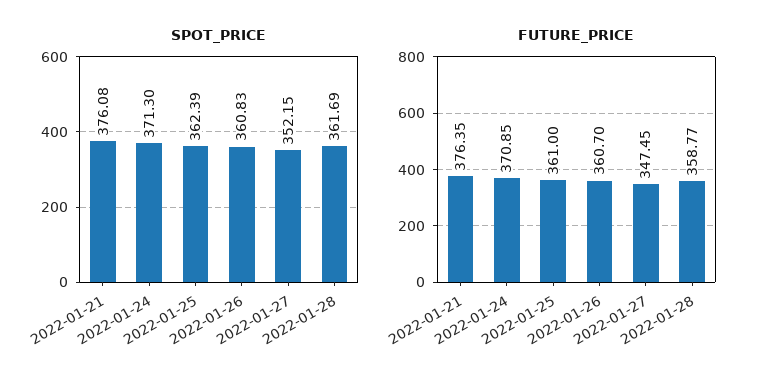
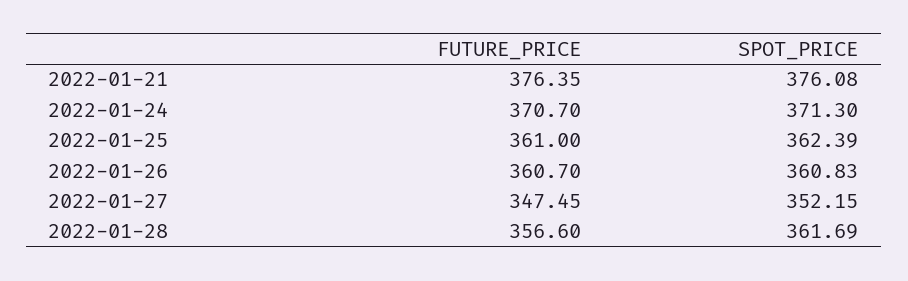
  {
    "SPOT_PRICE": {
      "2022-01-21": 376.08,
      "2022-01-24": 371.3,
      "2022-01-25": 362.39,
      "2022-01-26": 360.83,
      "2022-01-27": 352.15,
      "2022-01-28": 361.69
    },
    "FUTURE_PRICE": {
      "2022-01-21": 376.35,
-     "2022-01-24": 370.85,
+     "2022-01-24": 370.7,
      "2022-01-25": 361,
      "2022-01-26": 360.7,
      "2022-01-27": 347.45,
-     "2022-01-28": 358.77
+     "2022-01-28": 356.6
    }
  }

